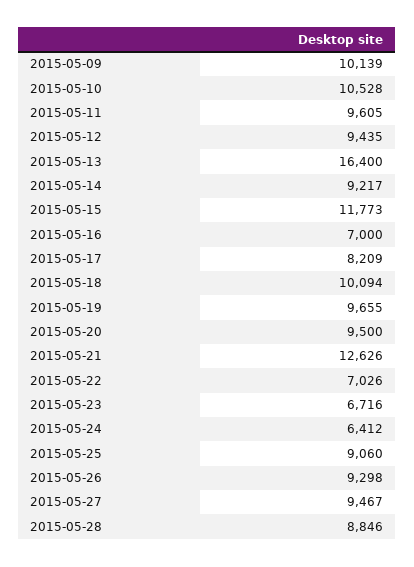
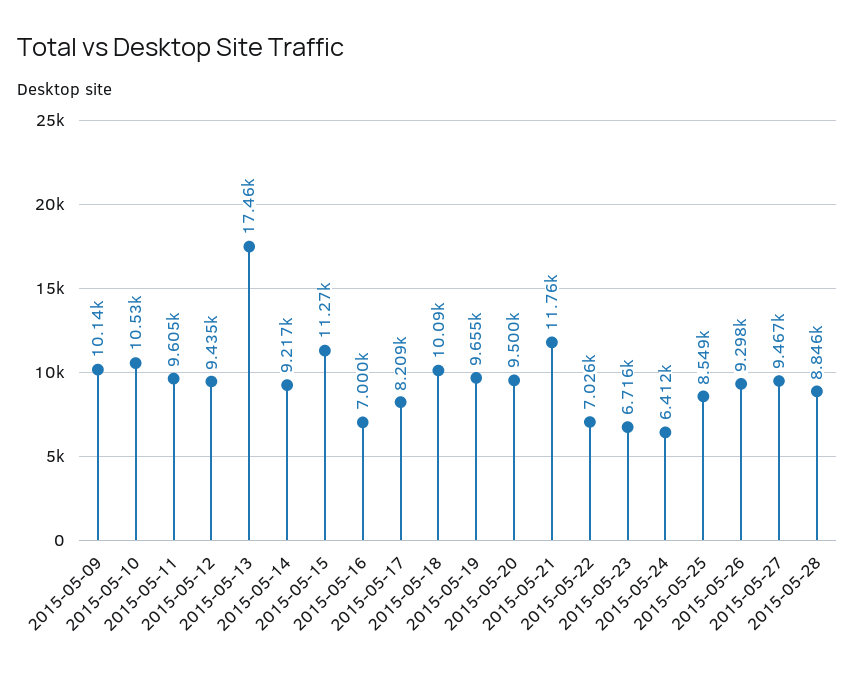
  {
    "2015-05-09": 10139,
    "2015-05-10": 10528,
    "2015-05-11": 9605,
    "2015-05-12": 9435,
-   "2015-05-13": 16400,
+   "2015-05-13": 17460,
    "2015-05-14": 9217,
-   "2015-05-15": 11773,
+   "2015-05-15": 11270,
    "2015-05-16": 7000,
    "2015-05-17": 8209,
    "2015-05-18": 10094,
    "2015-05-19": 9655,
    "2015-05-20": 9500,
-   "2015-05-21": 12626,
+   "2015-05-21": 11760,
    "2015-05-22": 7026,
    "2015-05-23": 6716,
    "2015-05-24": 6412,
-   "2015-05-25": 9060,
+   "2015-05-25": 8549,
    "2015-05-26": 9298,
    "2015-05-27": 9467,
    "2015-05-28": 8846
  }

